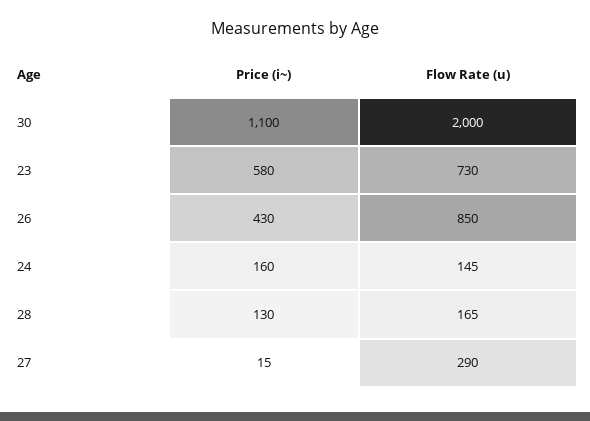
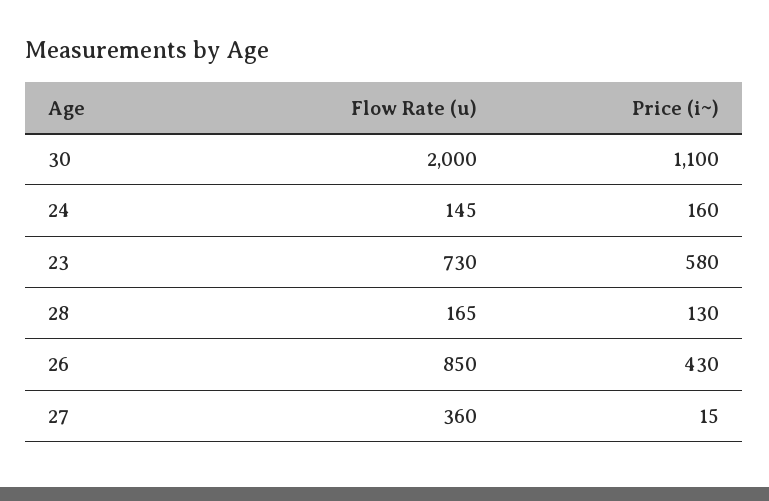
  {
    "Price (i~)": {
      "30": 1100,
      "23": 580,
      "26": 430,
      "24": 160,
      "28": 130,
      "27": 15
    },
    "Flow Rate (u)": {
      "30": 2000,
      "23": 730,
      "26": 850,
      "24": 145,
      "28": 165,
-     "27": 290
+     "27": 360
    }
  }

